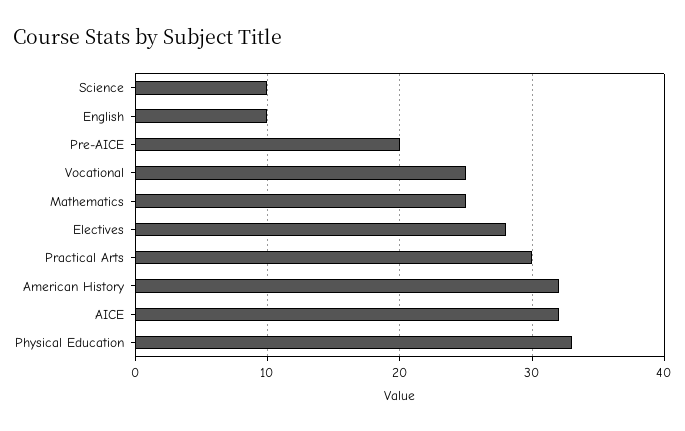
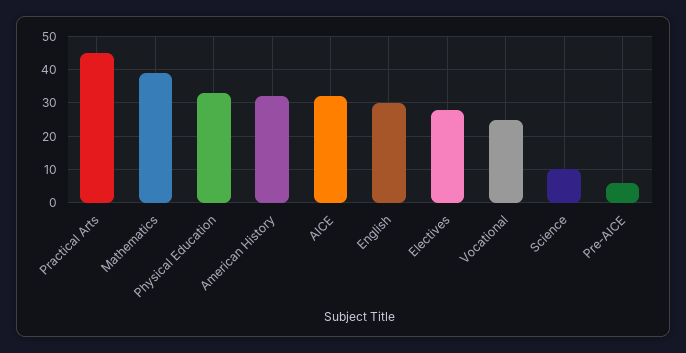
  {
    "Science": 10,
-   "English": 10,
+   "English": 30,
-   "Pre-AICE": 20,
+   "Pre-AICE": 5,
    "Vocational": 25,
-   "Mathematics": 25,
+   "Mathematics": 40,
    "Electives": 28,
-   "Practical Arts": 30,
+   "Practical Arts": 45,
    "American History": 32,
    "AICE": 32,
    "Physical Education": 33
  }

